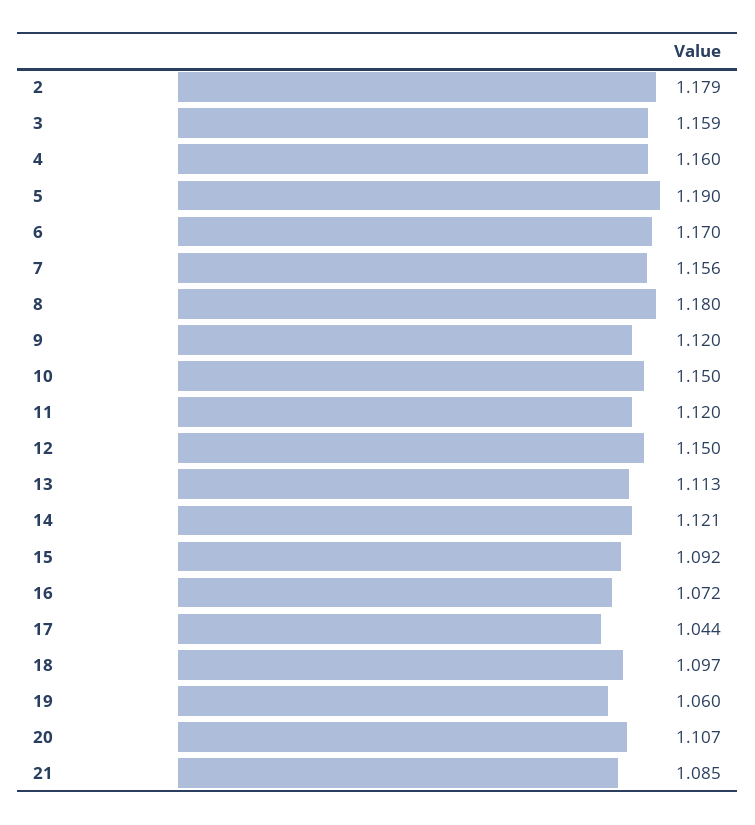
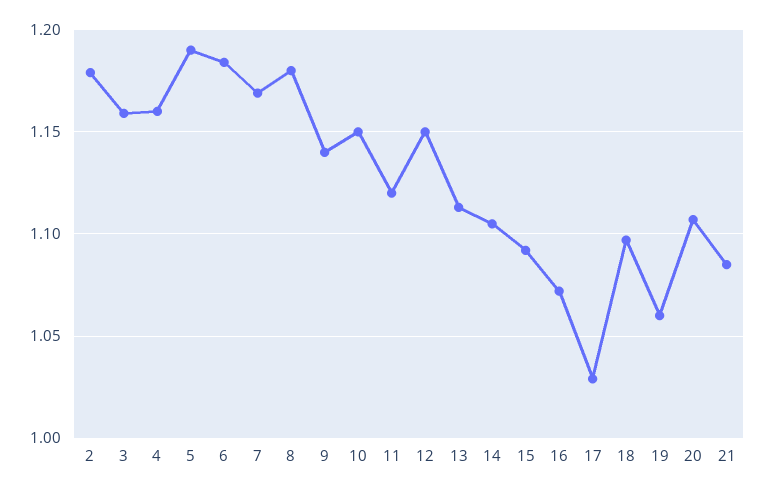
  {
    "2": 1.179,
    "3": 1.159,
    "4": 1.16,
    "5": 1.19,
-   "6": 1.17,
+   "6": 1.185,
-   "7": 1.156,
+   "7": 1.17,
    "8": 1.18,
-   "9": 1.12,
+   "9": 1.14,
    "10": 1.15,
    "11": 1.12,
    "12": 1.15,
    "13": 1.113,
-   "14": 1.121,
+   "14": 1.105,
    "15": 1.092,
    "16": 1.072,
-   "17": 1.044,
+   "17": 1.03,
    "18": 1.097,
    "19": 1.06,
    "20": 1.107,
    "21": 1.085
  }

